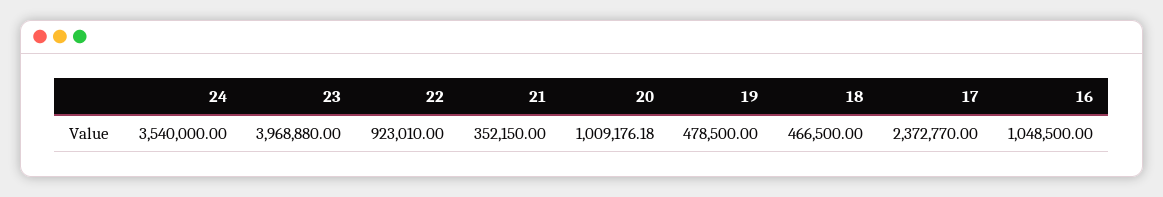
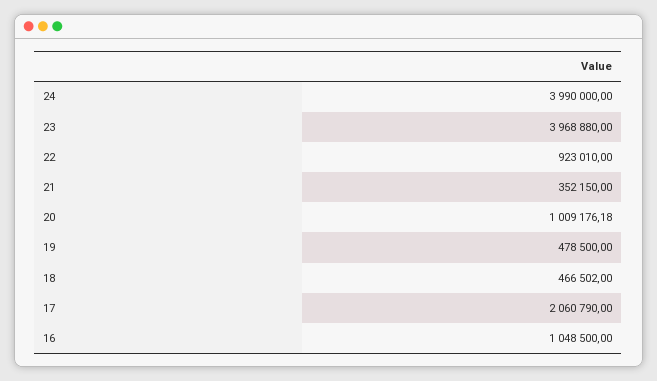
  {
-   "24": 3540000,
+   "24": 3990000,
    "23": 3968880,
    "22": 923010,
    "21": 352150,
    "20": 1009176.18,
    "19": 478500,
-   "18": 466500,
+   "18": 466502,
-   "17": 2372770,
+   "17": 2060790,
    "16": 1048500
  }

